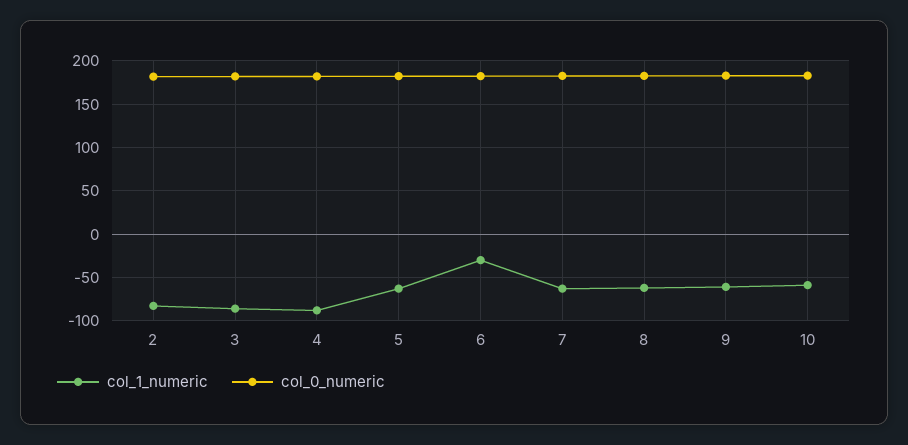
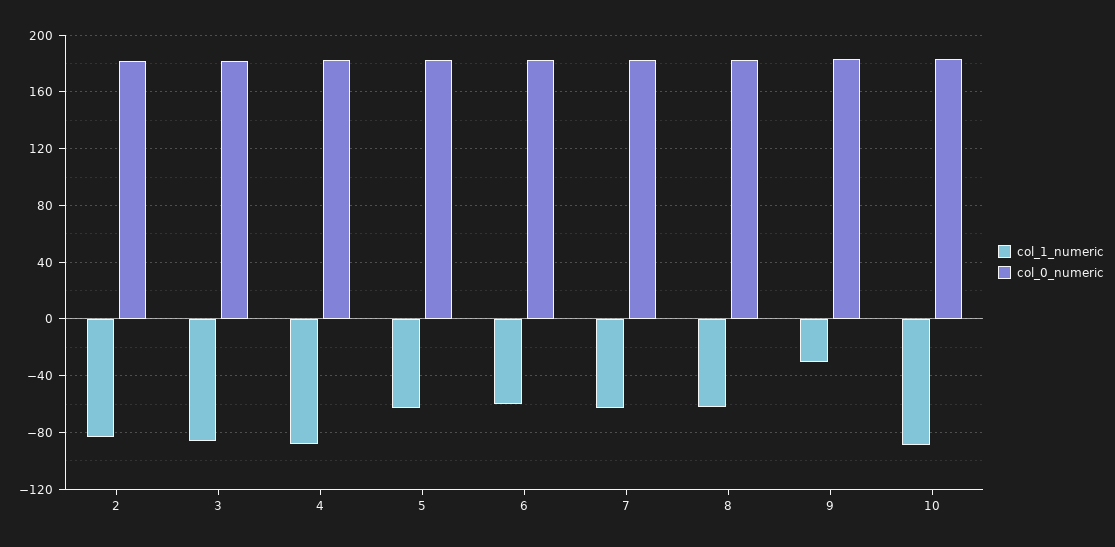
  {
    "col_1_numeric": {
      "2": -85,
      "3": -85,
      "4": -90,
      "5": -65,
-     "6": -30,
+     "6": -60,
      "7": -65,
      "8": -60,
-     "9": -60,
+     "9": -30,
-     "10": -60
+     "10": -90
    },
    "col_0_numeric": {
      "2": 180,
      "3": 180,
      "4": 180,
      "5": 180,
      "6": 185,
      "7": 185,
      "8": 185,
      "9": 185,
      "10": 185
    }
  }

